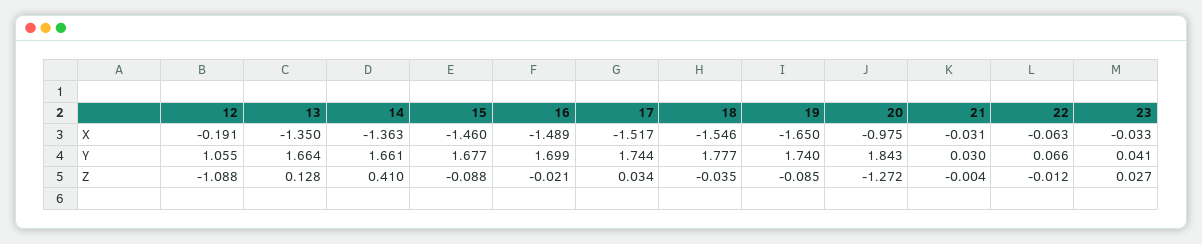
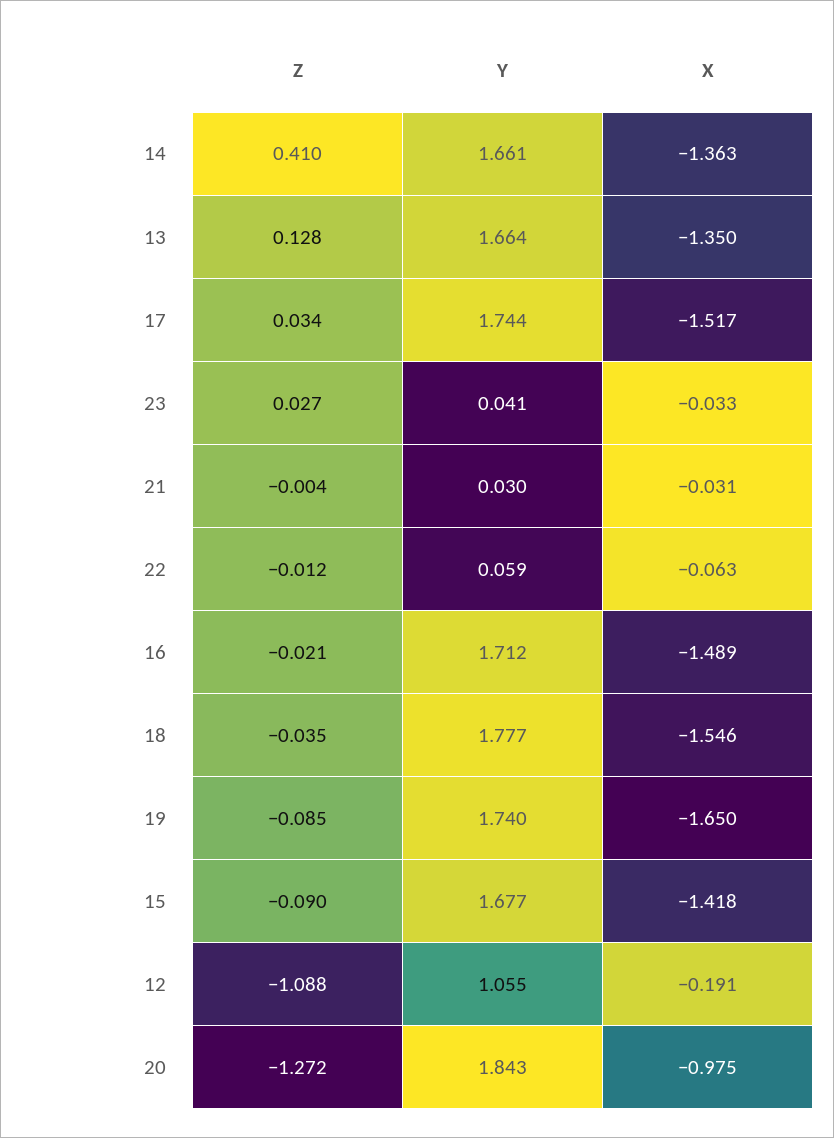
  {
    "12": {
      "X": -0.191,
      "Y": 1.055,
      "Z": -1.088
    },
    "13": {
      "X": -1.35,
      "Y": 1.664,
      "Z": 0.128
    },
    "14": {
      "X": -1.363,
      "Y": 1.661,
      "Z": 0.41
    },
    "15": {
-     "X": -1.46,
+     "X": -1.418,
      "Y": 1.677,
-     "Z": -0.088
+     "Z": -0.09
    },
    "16": {
      "X": -1.489,
-     "Y": 1.699,
+     "Y": 1.712,
      "Z": -0.021
    },
    "17": {
      "X": -1.517,
      "Y": 1.744,
      "Z": 0.034
    },
    "18": {
      "X": -1.546,
      "Y": 1.777,
      "Z": -0.035
    },
    "19": {
      "X": -1.65,
      "Y": 1.74,
      "Z": -0.085
    },
    "20": {
      "X": -0.975,
      "Y": 1.843,
      "Z": -1.272
    },
    "21": {
      "X": -0.031,
      "Y": 0.03,
      "Z": -0.004
    },
    "22": {
      "X": -0.063,
-     "Y": 0.066,
+     "Y": 0.059,
      "Z": -0.012
    },
    "23": {
      "X": -0.033,
      "Y": 0.041,
      "Z": 0.027
    }
  }

